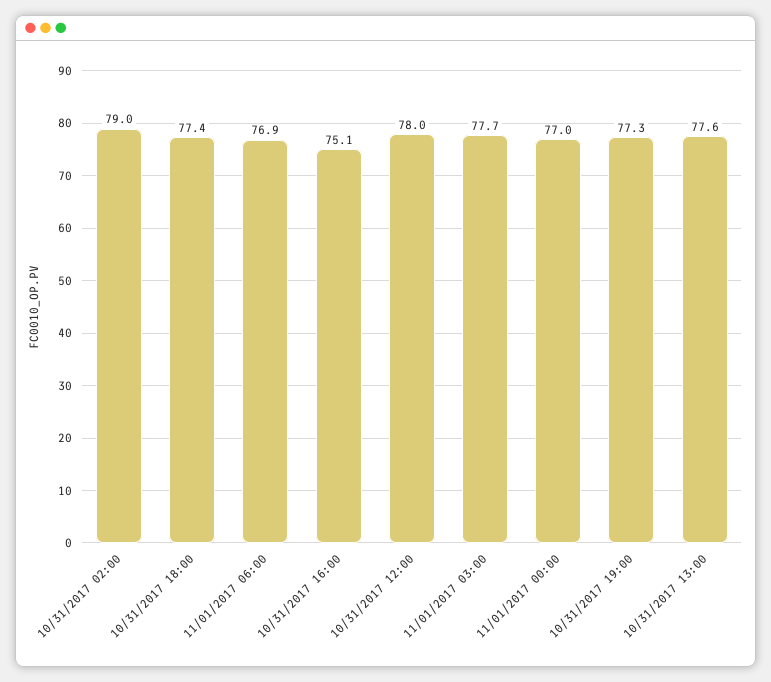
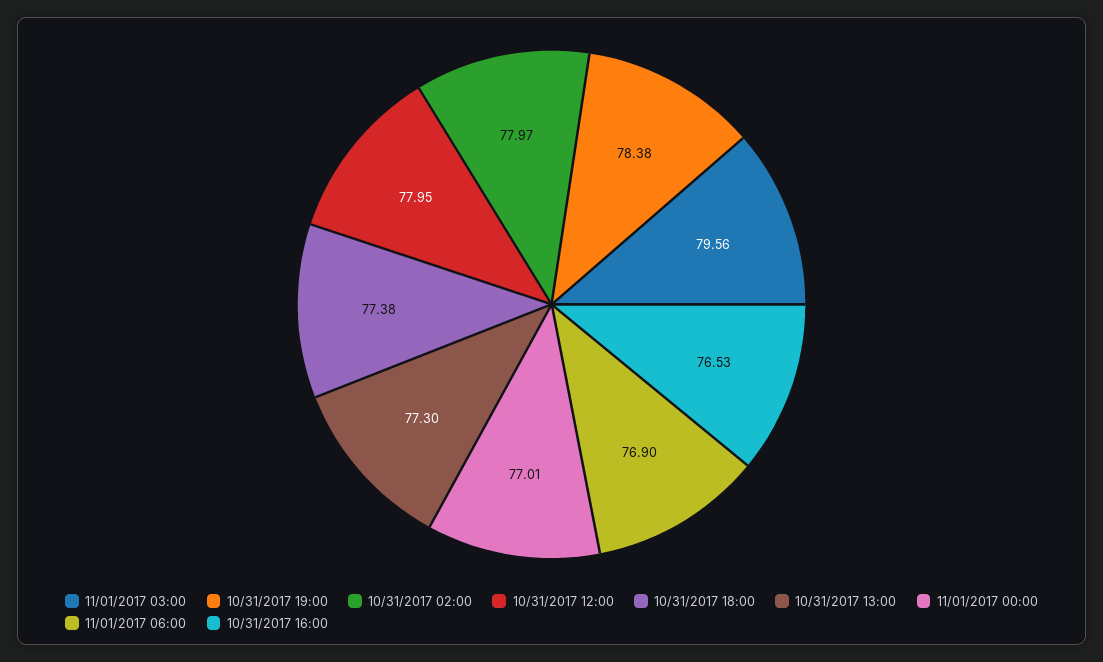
  {
-   "10/31/2017 02:00": 79,
+   "10/31/2017 02:00": 77.97,
    "10/31/2017 18:00": 77.38,
    "11/01/2017 06:00": 76.9,
-   "10/31/2017 16:00": 75.1,
+   "10/31/2017 16:00": 76.53,
    "10/31/2017 12:00": 77.95,
-   "11/01/2017 03:00": 77.7,
+   "11/01/2017 03:00": 79.56,
    "11/01/2017 00:00": 77.01,
-   "10/31/2017 19:00": 77.3,
+   "10/31/2017 19:00": 78.38,
-   "10/31/2017 13:00": 77.6
+   "10/31/2017 13:00": 77.3
  }

